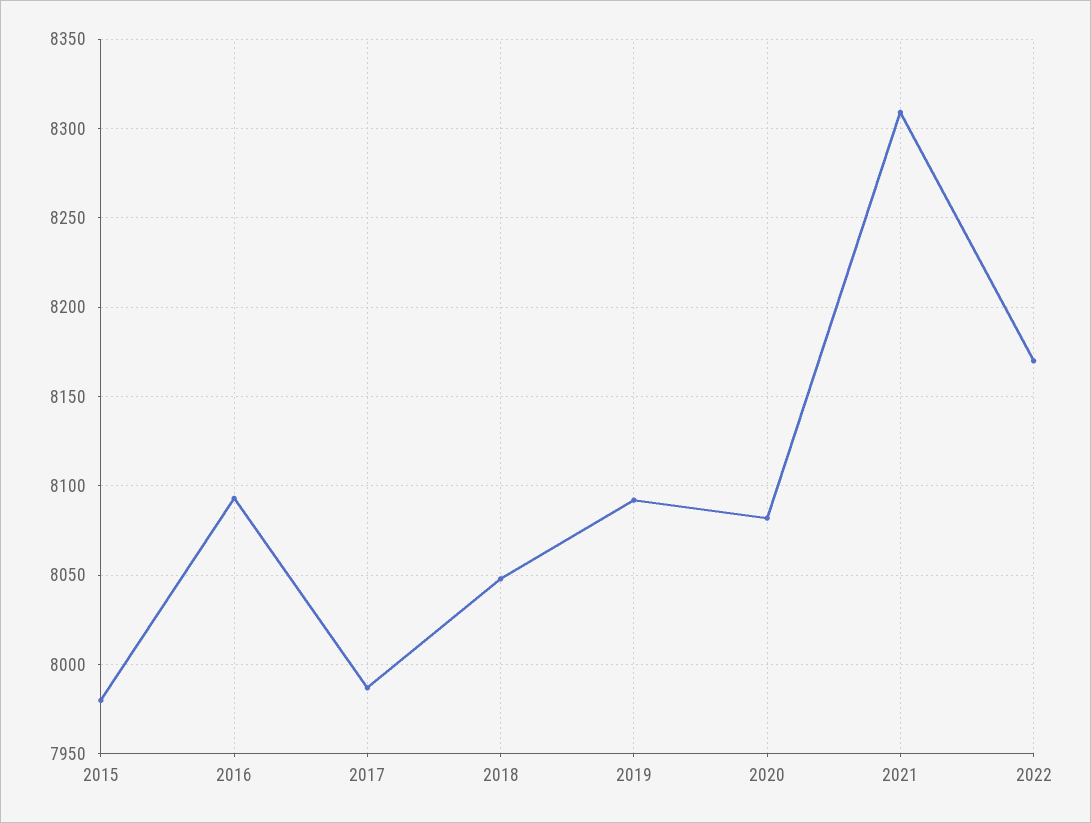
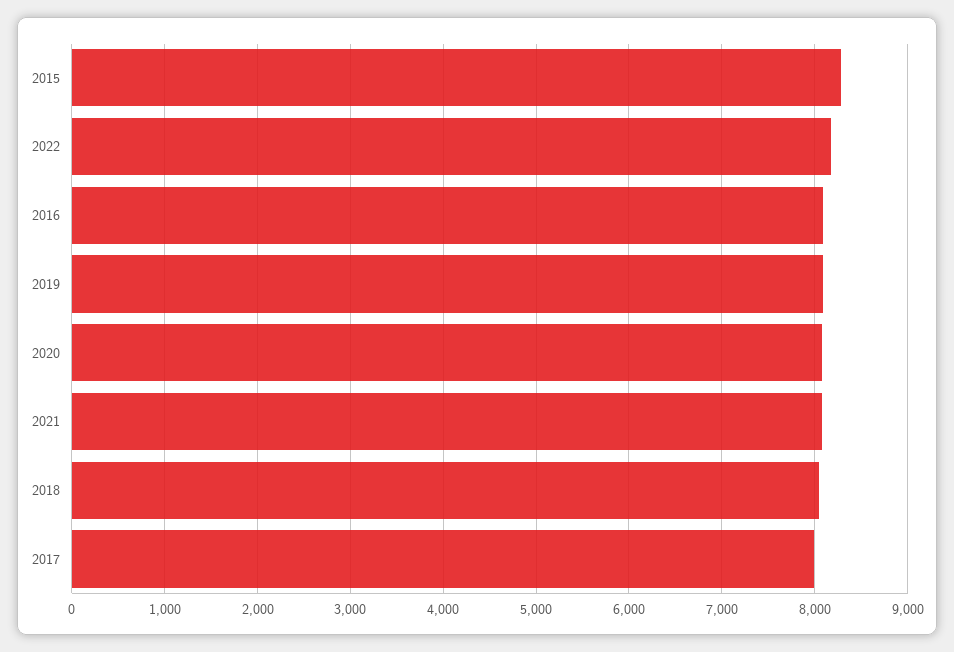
  {
-   "2015": 7980,
+   "2015": 8300,
    "2016": 8095,
    "2017": 7985,
    "2018": 8050,
    "2019": 8090,
    "2020": 8080,
-   "2021": 8310,
+   "2021": 8100,
    "2022": 8170
  }

